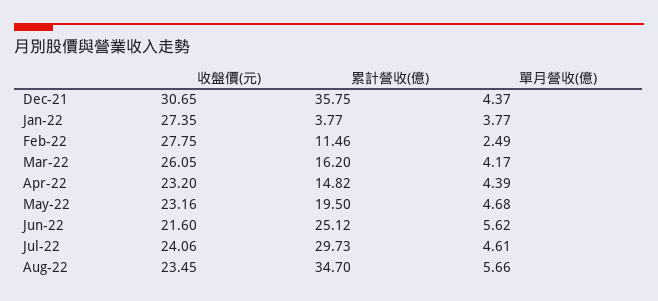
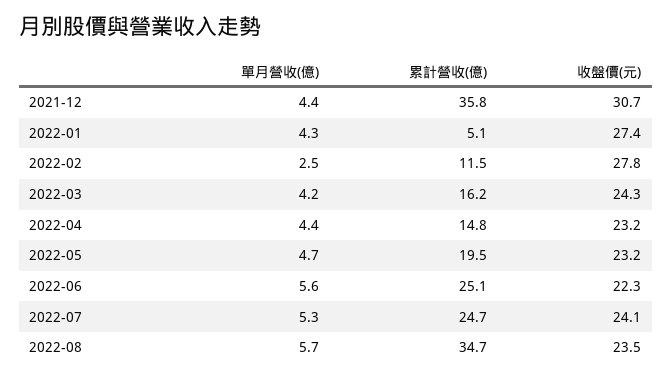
  {
    "收盤價(元)": {
      "Dec-21": 30.65,
      "Jan-22": 27.35,
      "Feb-22": 27.75,
-     "Mar-22": 26.05,
+     "Mar-22": 24.3,
      "Apr-22": 23.2,
      "May-22": 23.16,
-     "Jun-22": 21.6,
+     "Jun-22": 22.3,
      "Jul-22": 24.06,
      "Aug-22": 23.45
    },
    "累計營收(億)": {
      "Dec-21": 35.75,
-     "Jan-22": 3.77,
+     "Jan-22": 5.1,
      "Feb-22": 11.46,
      "Mar-22": 16.2,
      "Apr-22": 14.82,
      "May-22": 19.5,
      "Jun-22": 25.12,
-     "Jul-22": 29.73,
+     "Jul-22": 24.7,
      "Aug-22": 34.7
    },
    "單月營收(億)": {
      "Dec-21": 4.37,
-     "Jan-22": 3.77,
+     "Jan-22": 4.3,
      "Feb-22": 2.49,
      "Mar-22": 4.17,
      "Apr-22": 4.39,
      "May-22": 4.68,
      "Jun-22": 5.62,
-     "Jul-22": 4.61,
+     "Jul-22": 5.3,
      "Aug-22": 5.66
    }
  }

